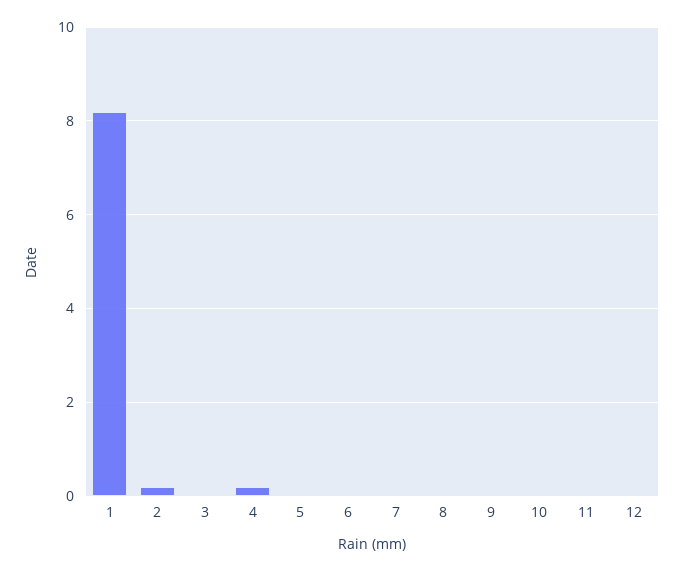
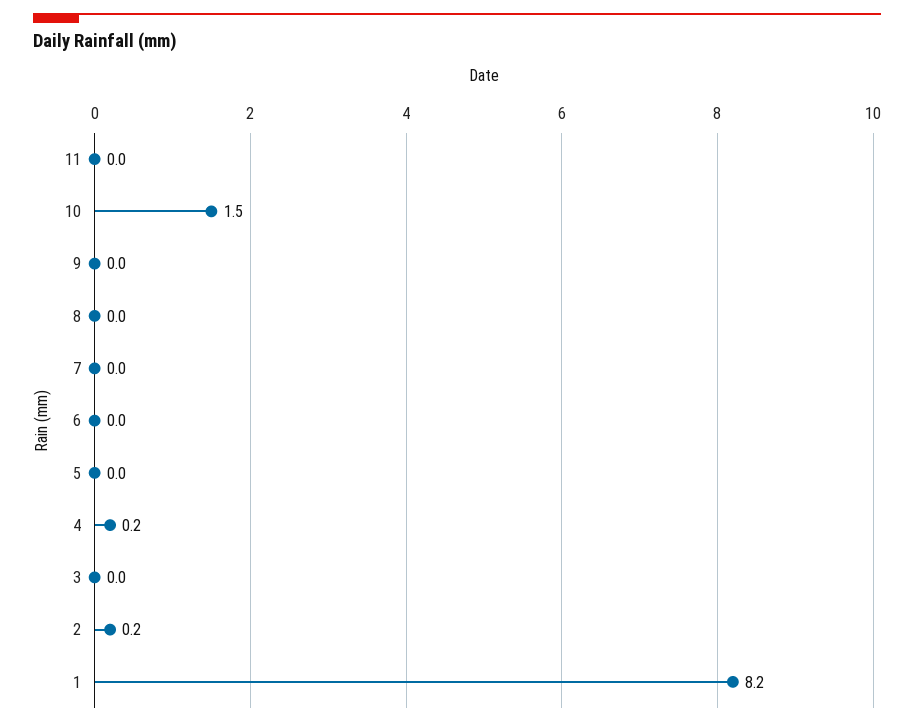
  {
    "1": 8.2,
    "2": 0.2,
    "3": 0,
    "4": 0.2,
    "5": 0,
    "6": 0,
    "7": 0,
    "8": 0,
    "9": 0,
-   "10": 0,
+   "10": 1.5,
-   "11": 0,
+   "11": 0
-   "12": 0
  }

